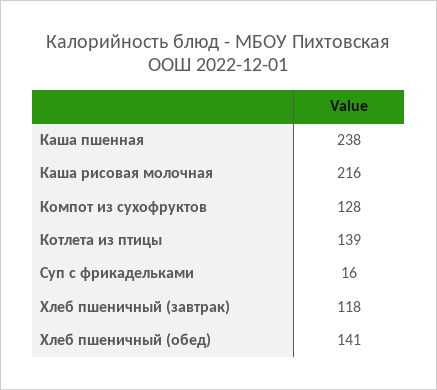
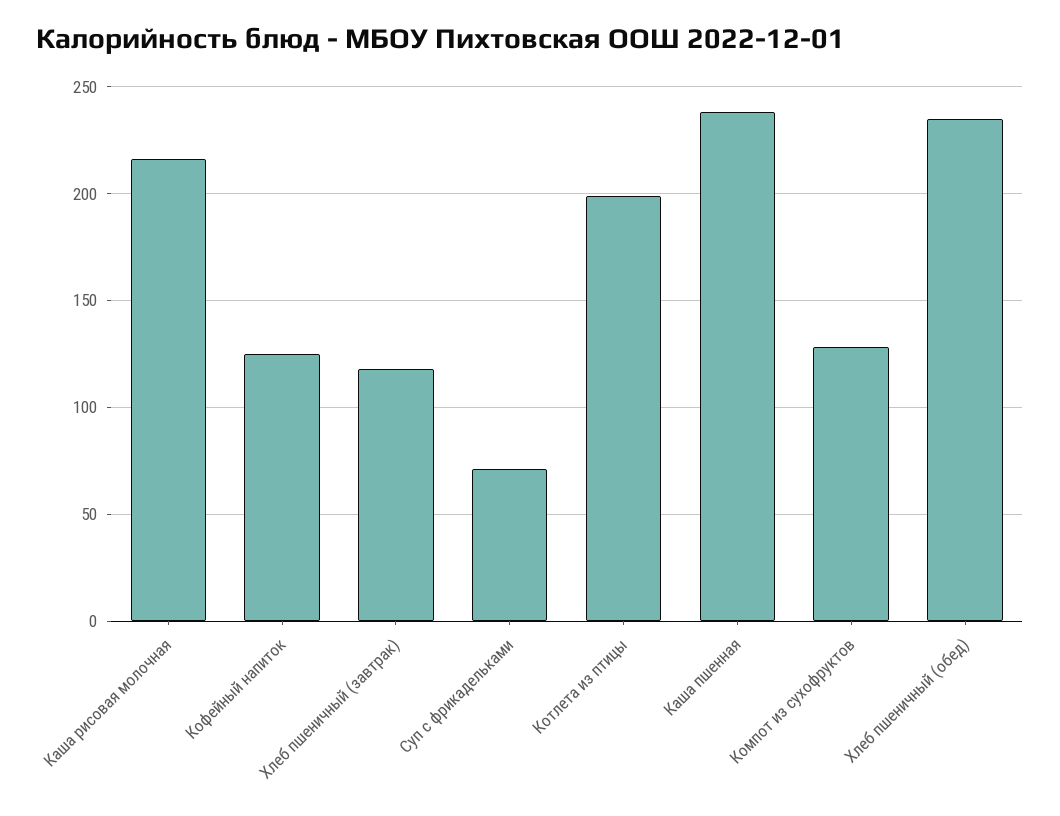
  {
    "Каша пшенная": 238,
    "Каша рисовая молочная": 216,
    "Компот из сухофруктов": 128,
-   "Котлета из птицы": 139,
+   "Котлета из птицы": 200,
-   "Суп с фрикадельками": 16,
+   "Суп с фрикадельками": 70,
    "Хлеб пшеничный (завтрак)": 118,
-   "Хлеб пшеничный (обед)": 141
+   "Хлеб пшеничный (обед)": 235,
+   "Кофейный напиток": 125
  }

